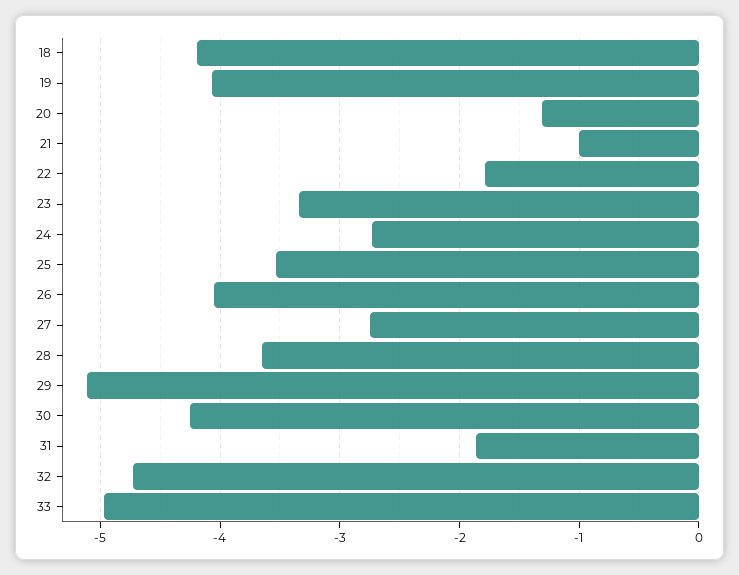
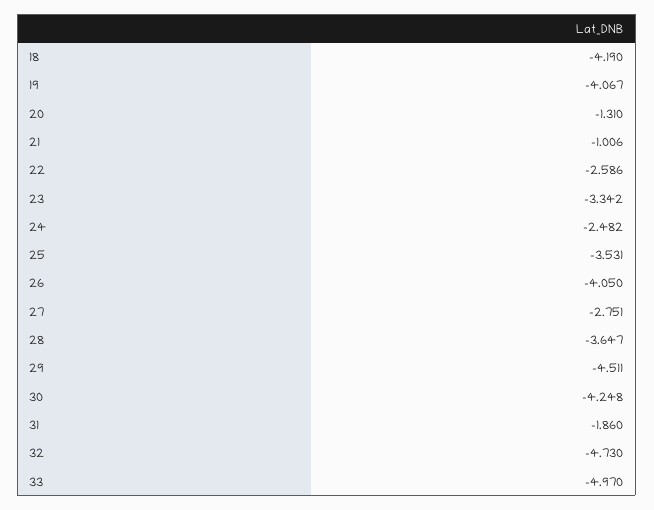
  {
    "18": -4.19,
    "19": -4.067,
    "20": -1.31,
    "21": -1.006,
-   "22": -1.8,
+   "22": -2.586,
    "23": -3.342,
-   "24": -2.7,
+   "24": -2.482,
    "25": -3.531,
    "26": -4.05,
    "27": -2.751,
    "28": -3.647,
-   "29": -5.1,
+   "29": -4.511,
    "30": -4.248,
    "31": -1.86,
    "32": -4.73,
    "33": -4.97
  }

